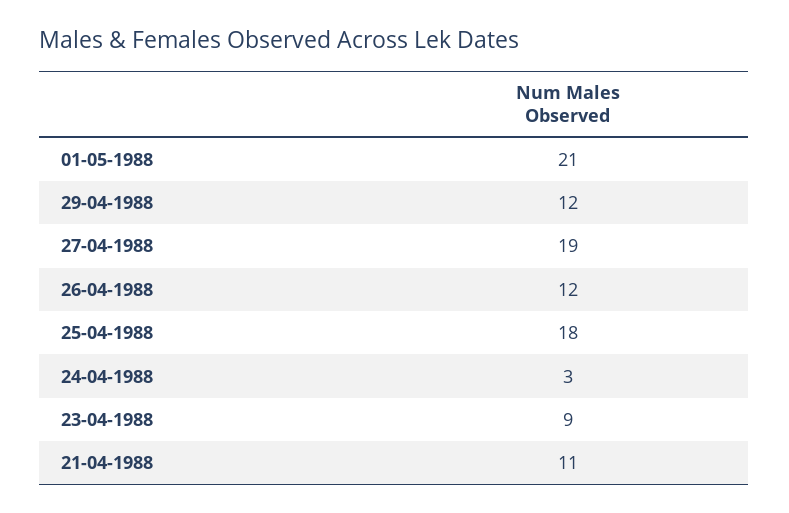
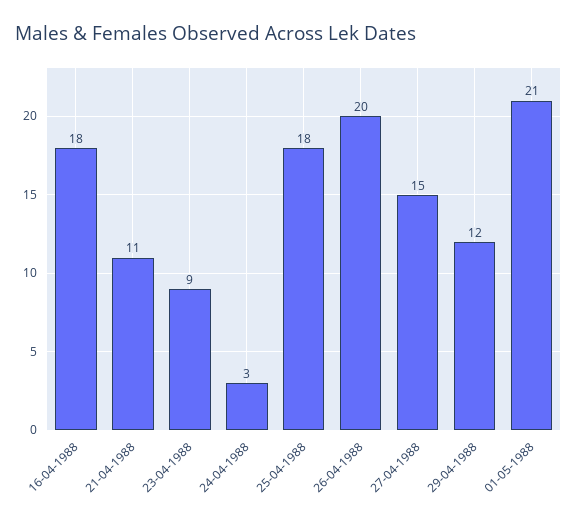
  {
    "01-05-1988": 21,
    "29-04-1988": 12,
-   "27-04-1988": 19,
+   "27-04-1988": 15,
-   "26-04-1988": 12,
+   "26-04-1988": 20,
    "25-04-1988": 18,
    "24-04-1988": 3,
    "23-04-1988": 9,
-   "21-04-1988": 11
+   "21-04-1988": 11,
+   "16-04-1988": 18
  }

